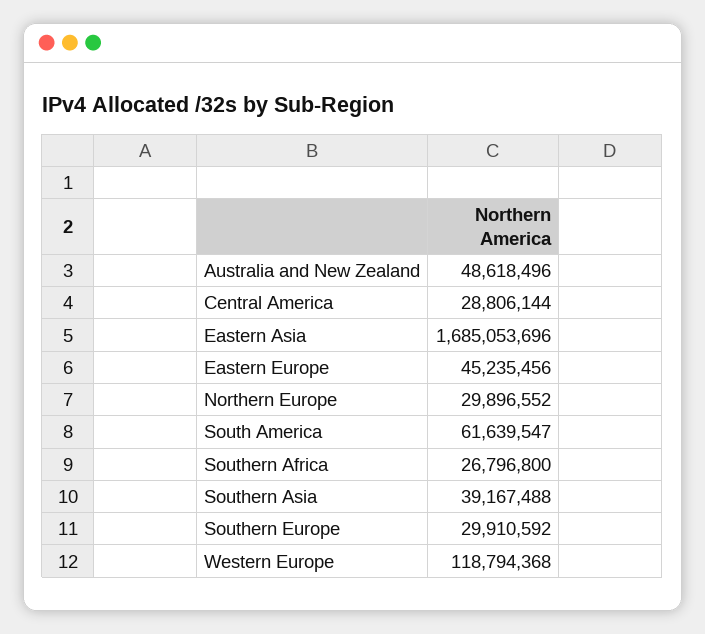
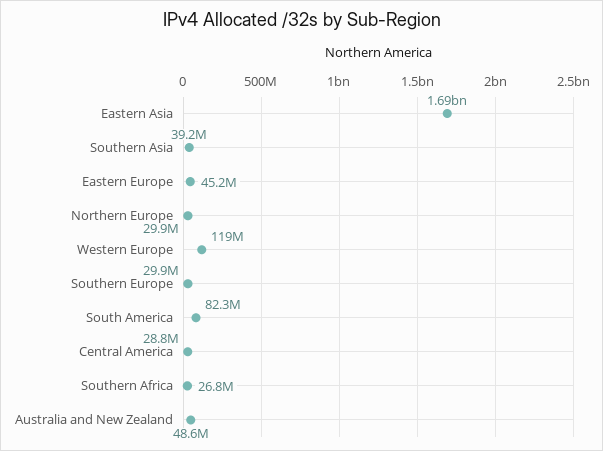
  {
    "Australia and New Zealand": 48618496,
    "Central America": 28806144,
    "Eastern Asia": 1685053696,
    "Eastern Europe": 45235456,
    "Northern Europe": 29896552,
-   "South America": 61639547,
+   "South America": 82300000,
    "Southern Africa": 26796800,
    "Southern Asia": 39167488,
    "Southern Europe": 29910592,
    "Western Europe": 118794368
  }

